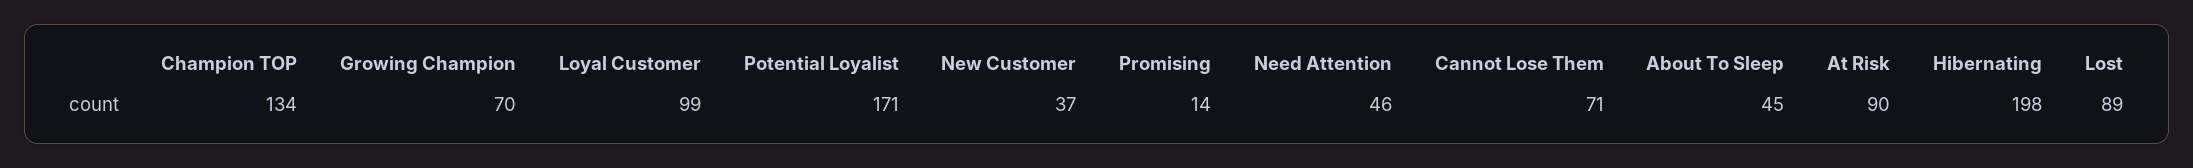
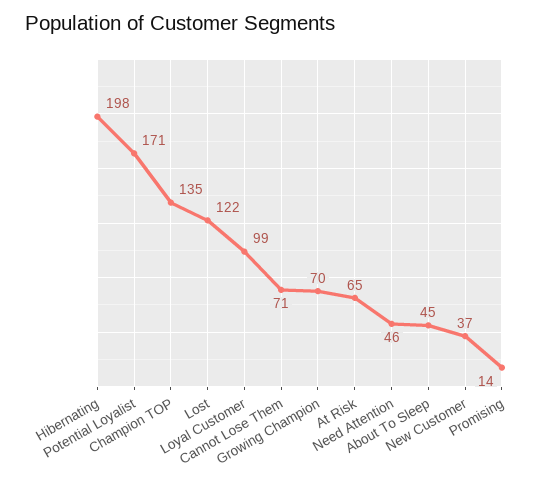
  {
-   "Champion TOP": 134,
+   "Champion TOP": 135,
    "Growing Champion": 70,
    "Loyal Customer": 99,
    "Potential Loyalist": 171,
    "New Customer": 37,
    "Promising": 14,
    "Need Attention": 46,
    "Cannot Lose Them": 71,
    "About To Sleep": 45,
-   "At Risk": 90,
+   "At Risk": 65,
    "Hibernating": 198,
-   "Lost": 89
+   "Lost": 122
  }

